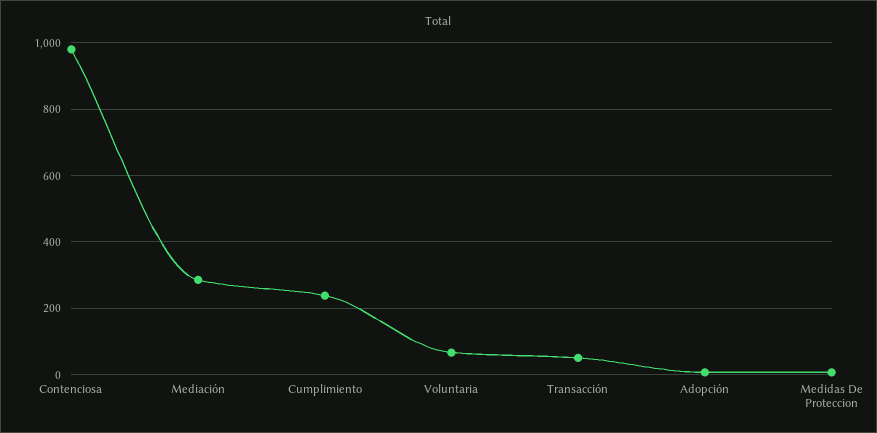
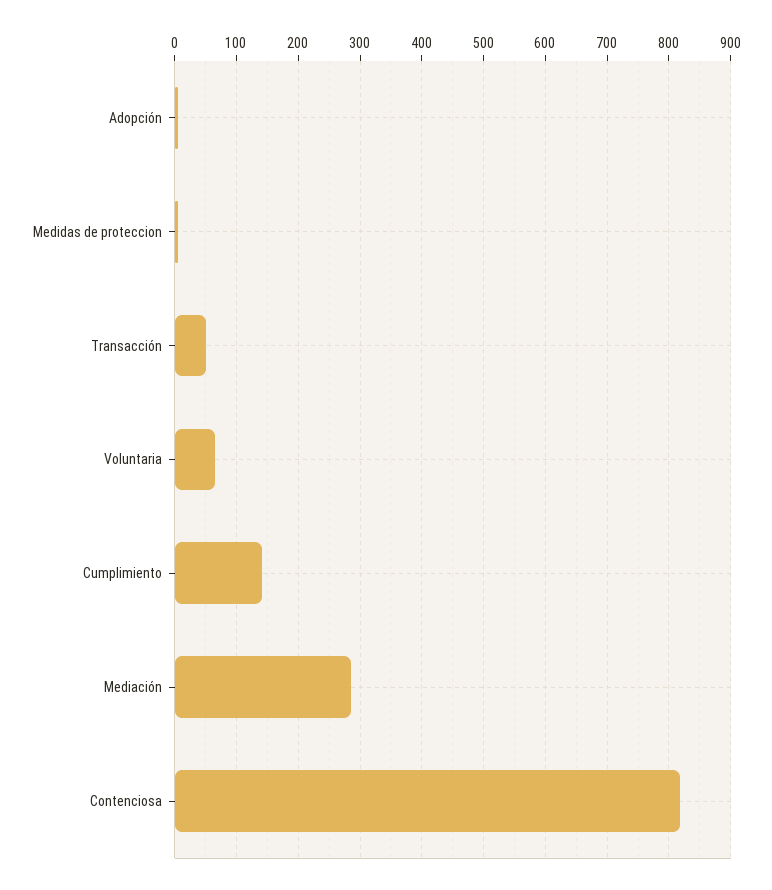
  {
-   "Contenciosa": 980,
+   "Contenciosa": 820,
    "Mediación": 290,
-   "Cumplimiento": 240,
+   "Cumplimiento": 140,
    "Voluntaria": 70,
    "Transacción": 50,
    "Adopción": 10,
    "Medidas De Proteccion": 10
  }

